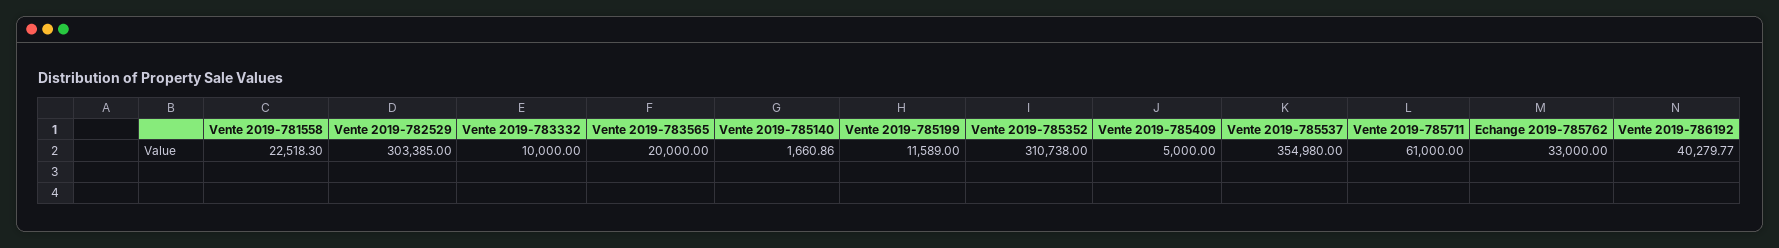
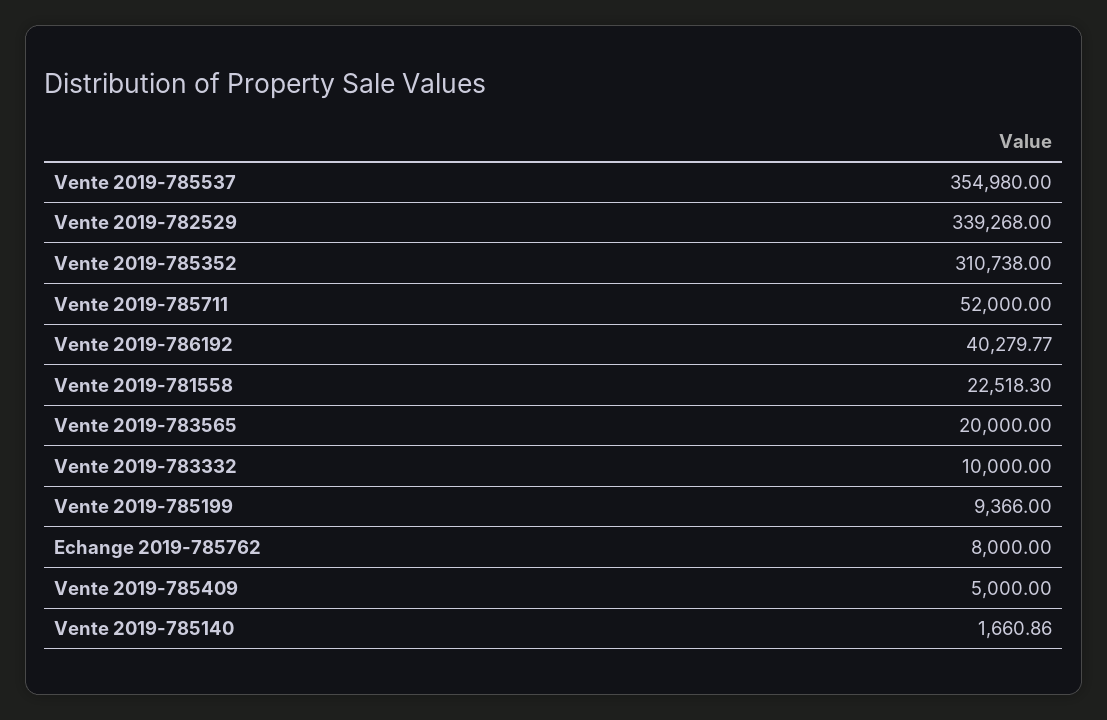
  {
    "Vente 2019-781558": 22518.3,
-   "Vente 2019-782529": 303385,
+   "Vente 2019-782529": 339268,
    "Vente 2019-783332": 10000,
    "Vente 2019-783565": 20000,
    "Vente 2019-785140": 1660.86,
-   "Vente 2019-785199": 11589,
+   "Vente 2019-785199": 9366,
    "Vente 2019-785352": 310738,
    "Vente 2019-785409": 5000,
    "Vente 2019-785537": 354980,
-   "Vente 2019-785711": 61000,
+   "Vente 2019-785711": 52000,
-   "Echange 2019-785762": 33000,
+   "Echange 2019-785762": 8000,
    "Vente 2019-786192": 40279.77
  }

